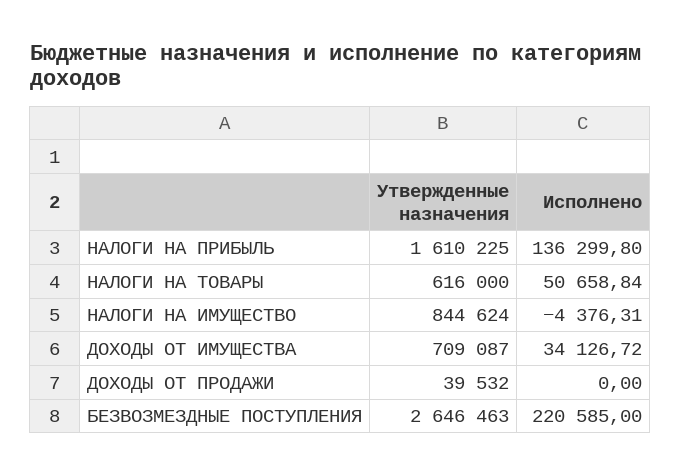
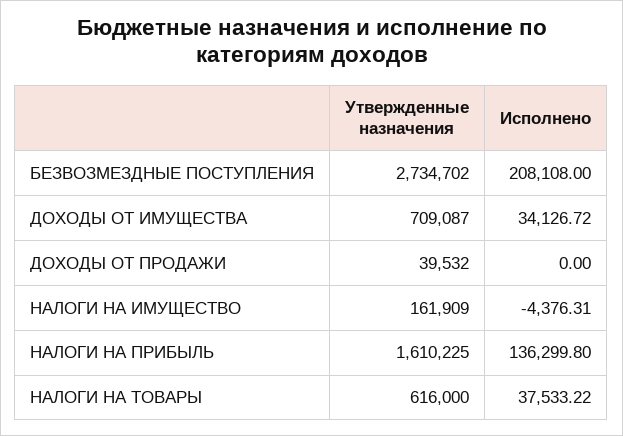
  {
    "Утвержденные назначения": {
      "НАЛОГИ НА ПРИБЫЛЬ": 1610225,
      "НАЛОГИ НА ТОВАРЫ": 616000,
-     "НАЛОГИ НА ИМУЩЕСТВО": 844624,
+     "НАЛОГИ НА ИМУЩЕСТВО": 161909,
      "ДОХОДЫ ОТ ИМУЩЕСТВА": 709087,
      "ДОХОДЫ ОТ ПРОДАЖИ": 39532,
-     "БЕЗВОЗМЕЗДНЫЕ ПОСТУПЛЕНИЯ": 2646463
+     "БЕЗВОЗМЕЗДНЫЕ ПОСТУПЛЕНИЯ": 2734702
    },
    "Исполнено": {
      "НАЛОГИ НА ПРИБЫЛЬ": 136299.8,
-     "НАЛОГИ НА ТОВАРЫ": 50658.84,
+     "НАЛОГИ НА ТОВАРЫ": 37533.22,
      "НАЛОГИ НА ИМУЩЕСТВО": -4376.31,
      "ДОХОДЫ ОТ ИМУЩЕСТВА": 34126.72,
      "ДОХОДЫ ОТ ПРОДАЖИ": 0,
-     "БЕЗВОЗМЕЗДНЫЕ ПОСТУПЛЕНИЯ": 220585
+     "БЕЗВОЗМЕЗДНЫЕ ПОСТУПЛЕНИЯ": 208108
    }
  }

